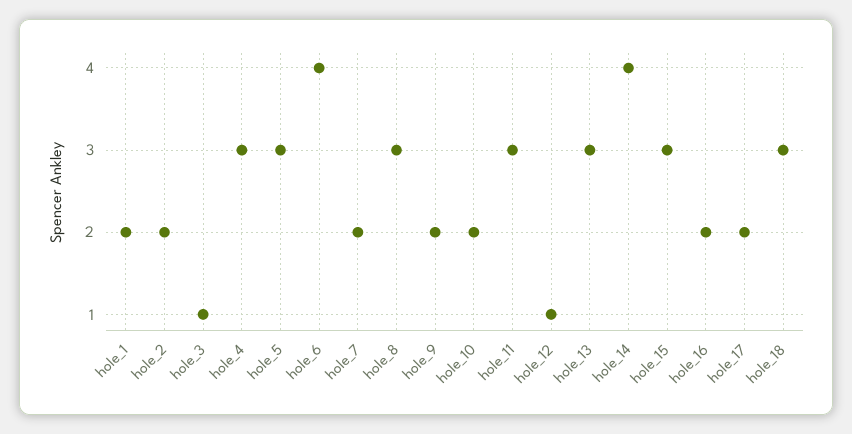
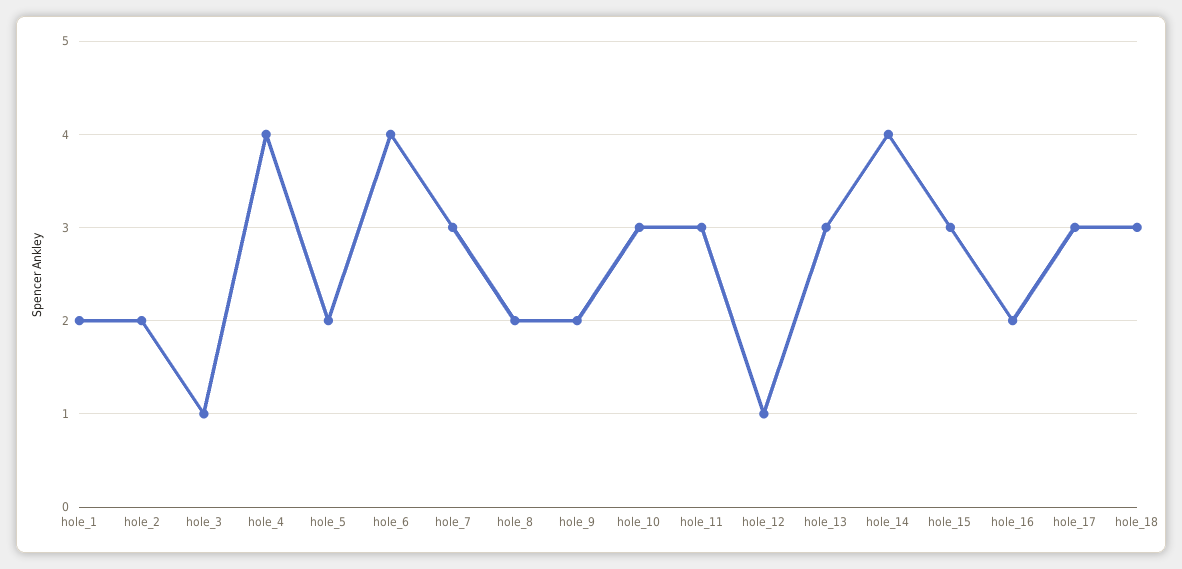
  {
    "hole_1": 2,
    "hole_2": 2,
    "hole_3": 1,
-   "hole_4": 3,
+   "hole_4": 4,
-   "hole_5": 3,
+   "hole_5": 2,
    "hole_6": 4,
-   "hole_7": 2,
+   "hole_7": 3,
-   "hole_8": 3,
+   "hole_8": 2,
    "hole_9": 2,
-   "hole_10": 2,
+   "hole_10": 3,
    "hole_11": 3,
    "hole_12": 1,
    "hole_13": 3,
    "hole_14": 4,
    "hole_15": 3,
    "hole_16": 2,
-   "hole_17": 2,
+   "hole_17": 3,
    "hole_18": 3
  }

